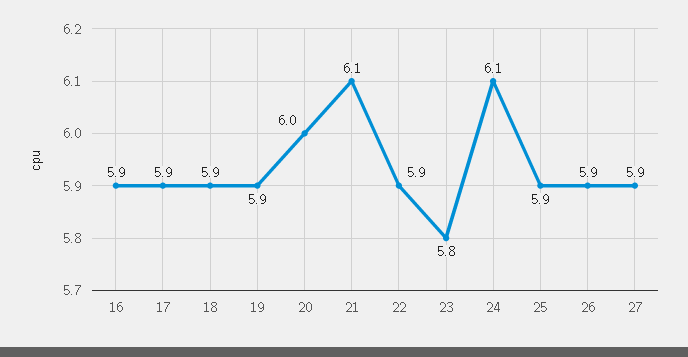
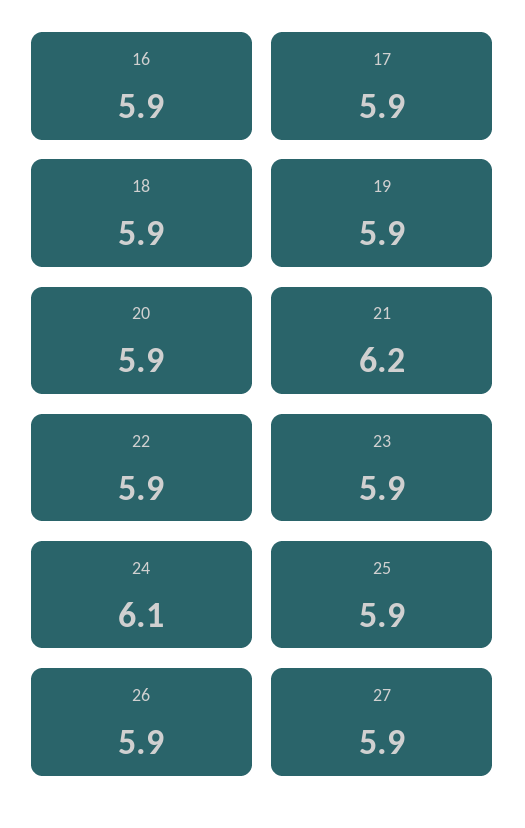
  {
    "16": 5.9,
    "17": 5.9,
    "18": 5.9,
    "19": 5.9,
-   "20": 6,
+   "20": 5.9,
-   "21": 6.1,
+   "21": 6.2,
    "22": 5.9,
-   "23": 5.8,
+   "23": 5.9,
    "24": 6.1,
    "25": 5.9,
    "26": 5.9,
    "27": 5.9
  }

